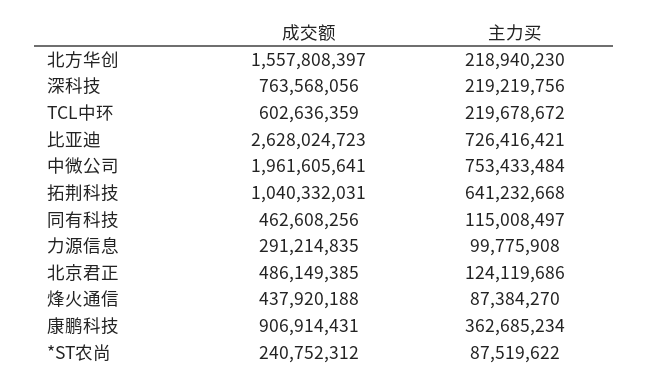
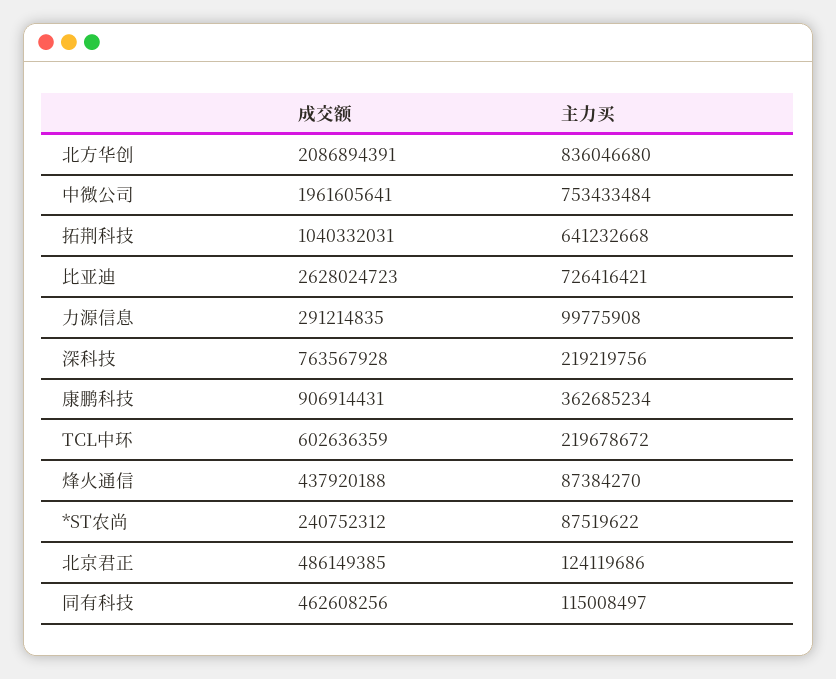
  {
    "成交额": {
-     "北方华创": 1557808397,
+     "北方华创": 2086894391,
-     "深科技": 763568056,
+     "深科技": 763567928,
      "TCL中环": 602636359,
      "比亚迪": 2628024723,
      "中微公司": 1961605641,
      "拓荆科技": 1040332031,
      "同有科技": 462608256,
      "力源信息": 291214835,
      "北京君正": 486149385,
      "烽火通信": 437920188,
      "康鹏科技": 906914431,
      "*ST农尚": 240752312
    },
    "主力买": {
-     "北方华创": 218940230,
+     "北方华创": 836046680,
      "深科技": 219219756,
      "TCL中环": 219678672,
      "比亚迪": 726416421,
      "中微公司": 753433484,
      "拓荆科技": 641232668,
      "同有科技": 115008497,
      "力源信息": 99775908,
      "北京君正": 124119686,
      "烽火通信": 87384270,
      "康鹏科技": 362685234,
      "*ST农尚": 87519622
    }
  }

